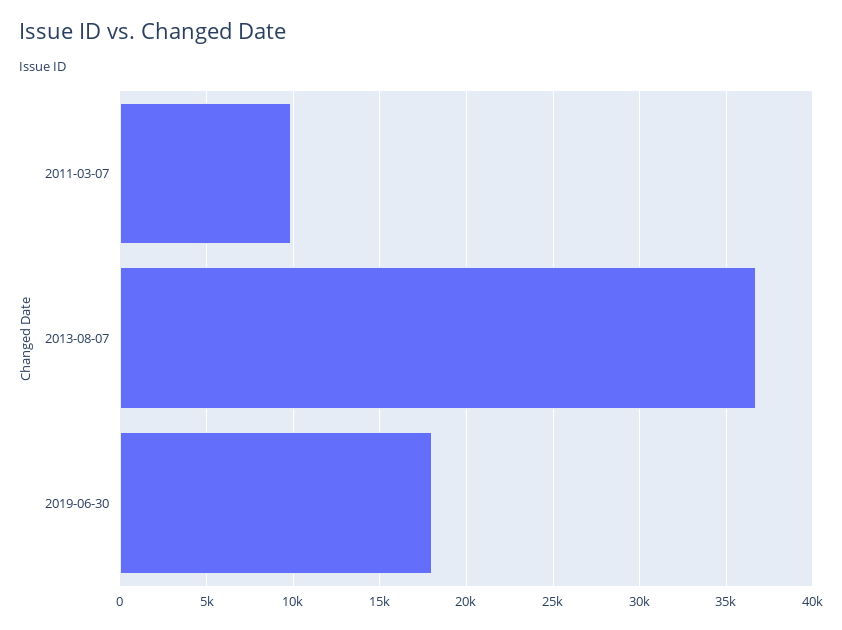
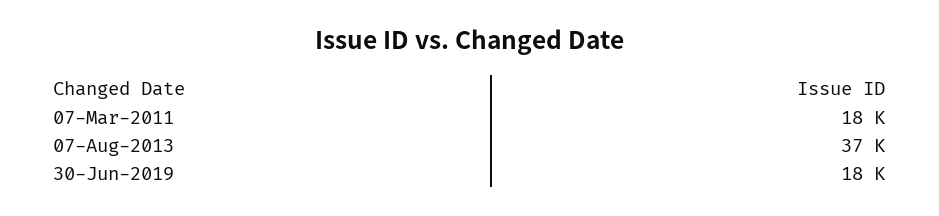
  {
-   "2011-03-07": 10000,
+   "2011-03-07": 18000,
    "2013-08-07": 37000,
    "2019-06-30": 18000
  }

